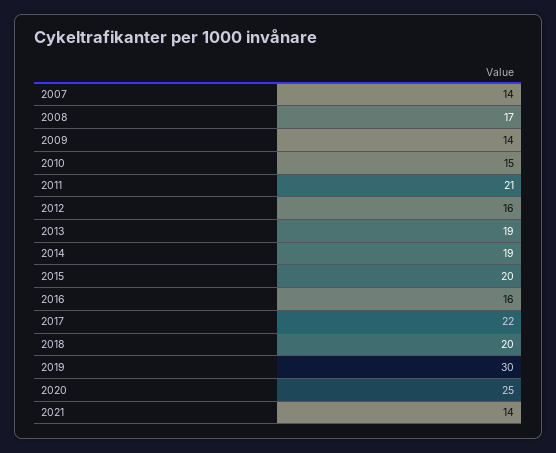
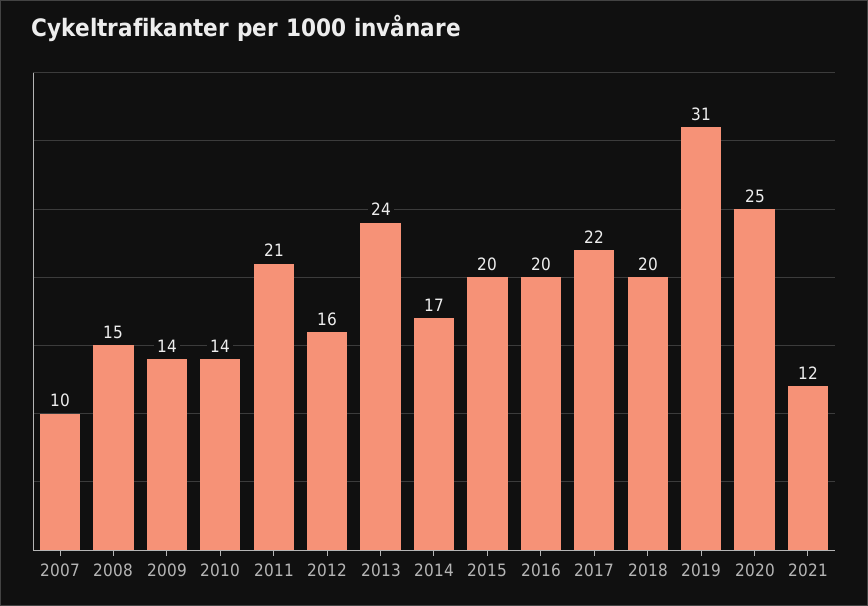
  {
-   "2007": 14,
+   "2007": 10,
-   "2008": 17,
+   "2008": 15,
    "2009": 14,
-   "2010": 15,
+   "2010": 14,
    "2011": 21,
    "2012": 16,
-   "2013": 19,
+   "2013": 24,
-   "2014": 19,
+   "2014": 17,
    "2015": 20,
-   "2016": 16,
+   "2016": 20,
    "2017": 22,
    "2018": 20,
-   "2019": 30,
+   "2019": 31,
    "2020": 25,
-   "2021": 14
+   "2021": 12
  }

